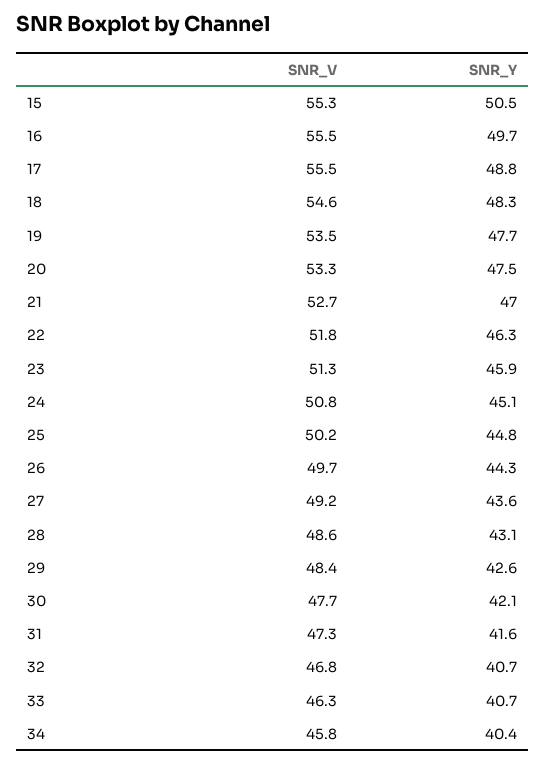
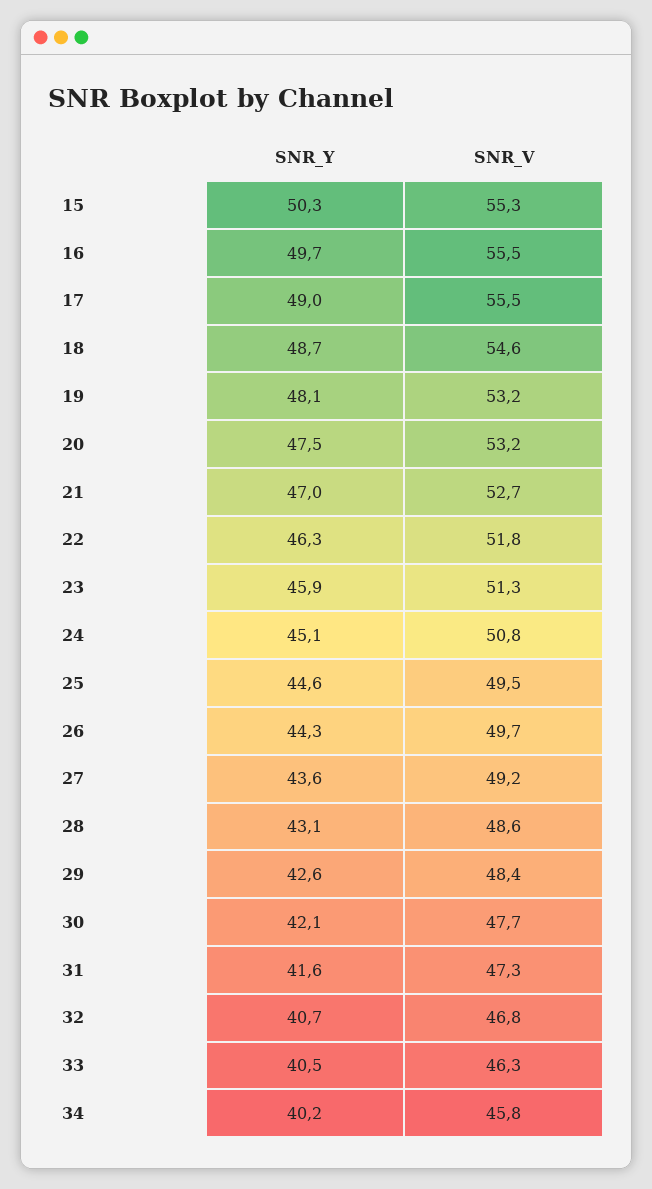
  {
    "SNR_V": {
      "15": 55.3,
      "16": 55.5,
      "17": 55.5,
      "18": 54.6,
-     "19": 53.5,
+     "19": 53.2,
-     "20": 53.3,
+     "20": 53.2,
      "21": 52.7,
      "22": 51.8,
      "23": 51.3,
      "24": 50.8,
-     "25": 50.2,
+     "25": 49.5,
      "26": 49.7,
      "27": 49.2,
      "28": 48.6,
      "29": 48.4,
      "30": 47.7,
      "31": 47.3,
      "32": 46.8,
      "33": 46.3,
      "34": 45.8
    },
    "SNR_Y": {
-     "15": 50.5,
+     "15": 50.3,
      "16": 49.7,
-     "17": 48.8,
+     "17": 49,
-     "18": 48.3,
+     "18": 48.7,
-     "19": 47.7,
+     "19": 48.1,
      "20": 47.5,
      "21": 47,
      "22": 46.3,
      "23": 45.9,
      "24": 45.1,
-     "25": 44.8,
+     "25": 44.6,
      "26": 44.3,
      "27": 43.6,
      "28": 43.1,
      "29": 42.6,
      "30": 42.1,
      "31": 41.6,
      "32": 40.7,
-     "33": 40.7,
+     "33": 40.5,
-     "34": 40.4
+     "34": 40.2
    }
  }

